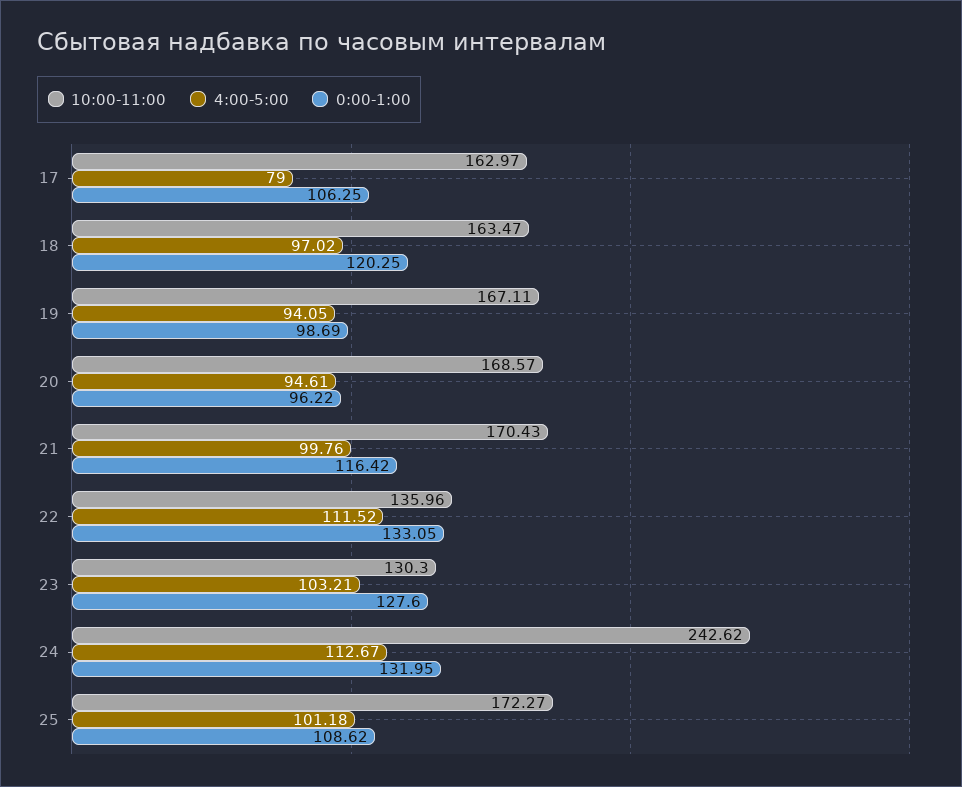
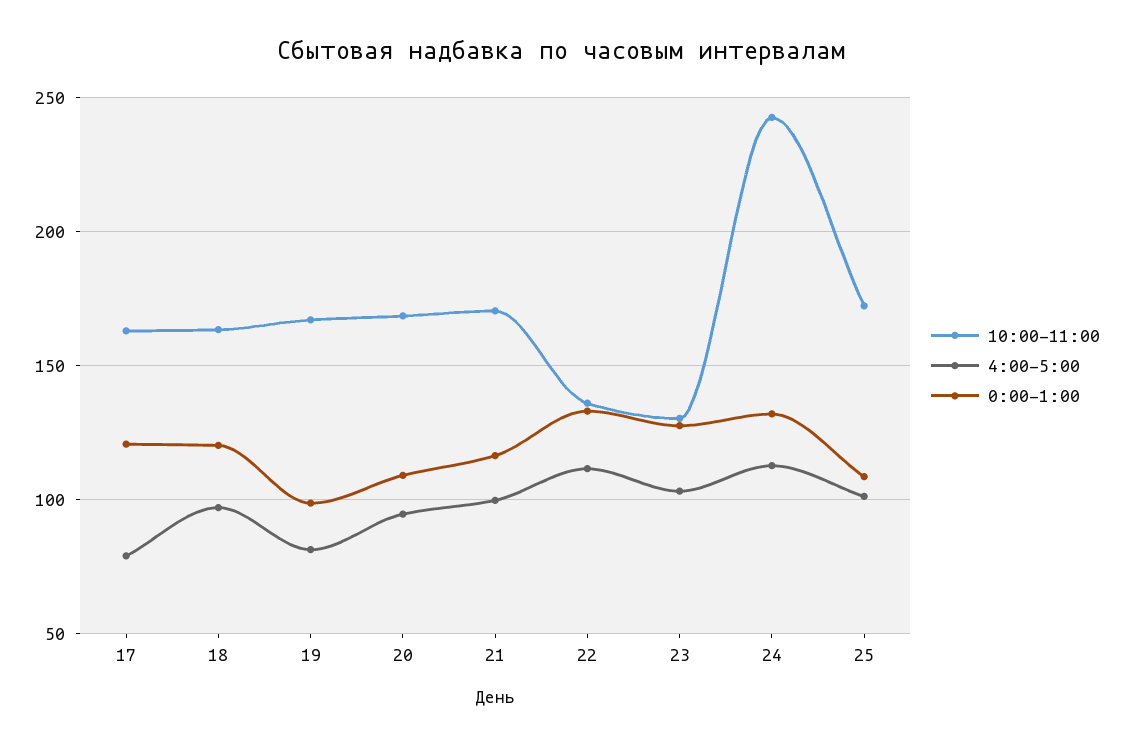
  {
    "10:00-11:00": {
      "17": 162.97,
      "18": 163.47,
      "19": 167.11,
      "20": 168.57,
      "21": 170.43,
      "22": 135.96,
      "23": 130.3,
      "24": 242.62,
      "25": 172.27
    },
    "4:00-5:00": {
      "17": 79,
      "18": 97.02,
-     "19": 94.05,
+     "19": 80,
      "20": 94.61,
      "21": 99.76,
      "22": 111.52,
      "23": 103.21,
      "24": 112.67,
      "25": 101.18
    },
    "0:00-1:00": {
-     "17": 106.25,
+     "17": 120,
      "18": 120.25,
      "19": 98.69,
-     "20": 96.22,
+     "20": 110,
      "21": 116.42,
      "22": 133.05,
      "23": 127.6,
      "24": 131.95,
      "25": 108.62
    }
  }

